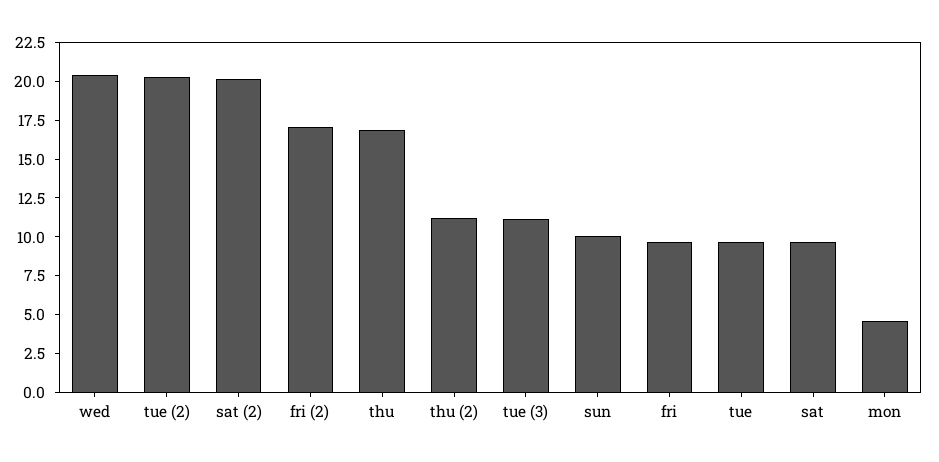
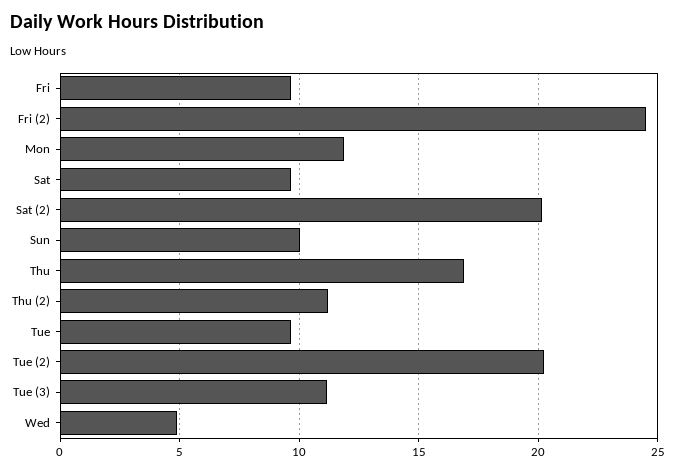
  {
-   "wed": 20,
+   "wed": 5,
    "tue (2)": 20.5,
    "sat (2)": 20,
-   "fri (2)": 17.5,
+   "fri (2)": 24.5,
    "thu": 17,
    "thu (2)": 11,
    "tue (3)": 11,
    "sun": 10,
    "fri": 9.5,
    "tue": 9.5,
    "sat": 9.5,
-   "mon": 5
+   "mon": 12
  }

